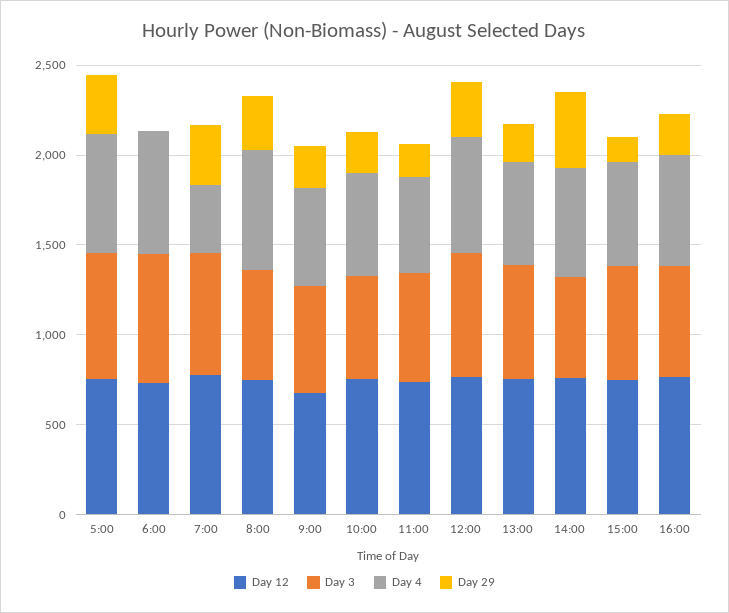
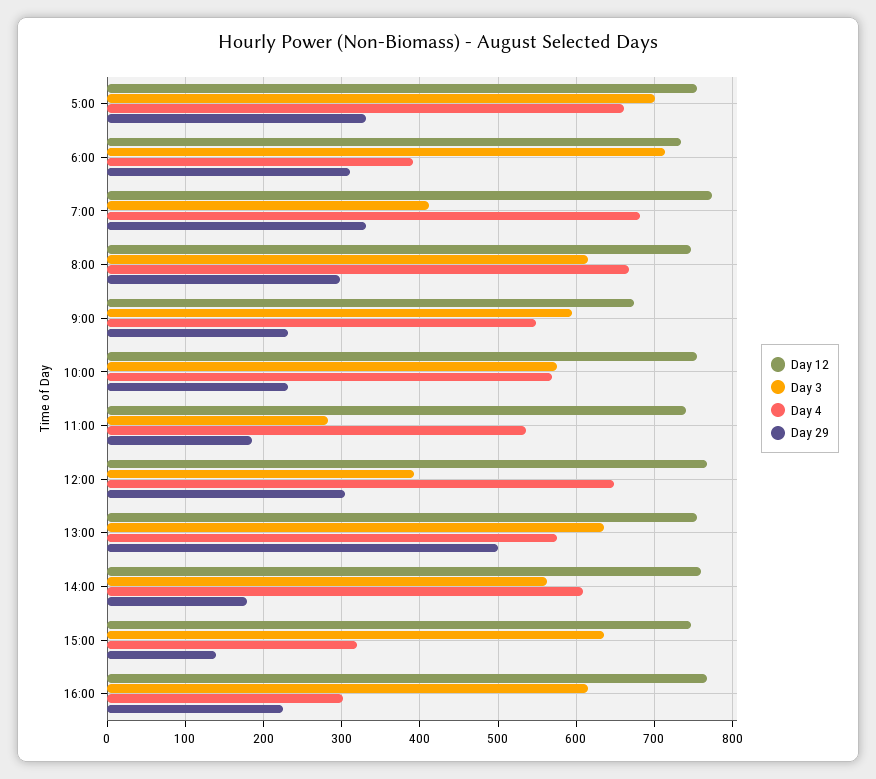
  {
    "Day 12": {
      "5:00": 750,
      "6:00": 730,
      "7:00": 770,
      "8:00": 750,
      "9:00": 670,
      "10:00": 750,
      "11:00": 740,
      "12:00": 770,
      "13:00": 750,
      "14:00": 760,
      "15:00": 750,
      "16:00": 770
    },
    "Day 3": {
      "5:00": 700,
      "6:00": 710,
-     "7:00": 700,
+     "7:00": 410,
      "8:00": 620,
      "9:00": 600,
      "10:00": 580,
-     "11:00": 600,
+     "11:00": 280,
-     "12:00": 700,
+     "12:00": 390,
      "13:00": 640,
      "14:00": 560,
      "15:00": 640,
      "16:00": 620
    },
    "Day 4": {
      "5:00": 660,
-     "6:00": 700,
+     "6:00": 390,
-     "7:00": 400,
+     "7:00": 680,
      "8:00": 670,
      "9:00": 550,
      "10:00": 570,
      "11:00": 540,
      "12:00": 650,
      "13:00": 580,
      "14:00": 610,
-     "15:00": 600,
+     "15:00": 320,
-     "16:00": 600
+     "16:00": 300
    },
    "Day 29": {
      "5:00": 330,
-     "6:00": 0,
+     "6:00": 310,
      "7:00": 330,
      "8:00": 300,
      "9:00": 230,
      "10:00": 230,
      "11:00": 190,
      "12:00": 300,
-     "13:00": 200,
+     "13:00": 500,
-     "14:00": 400,
+     "14:00": 180,
      "15:00": 140,
      "16:00": 230
    }
  }

